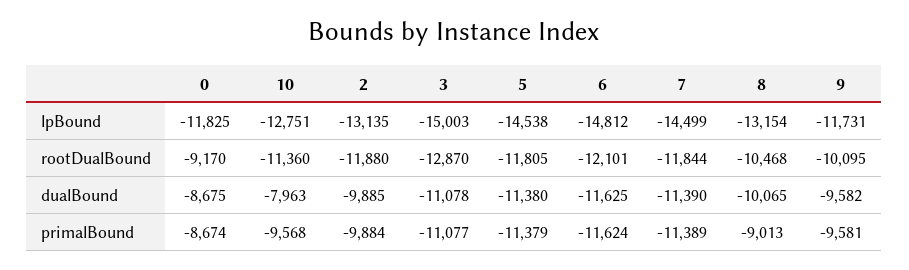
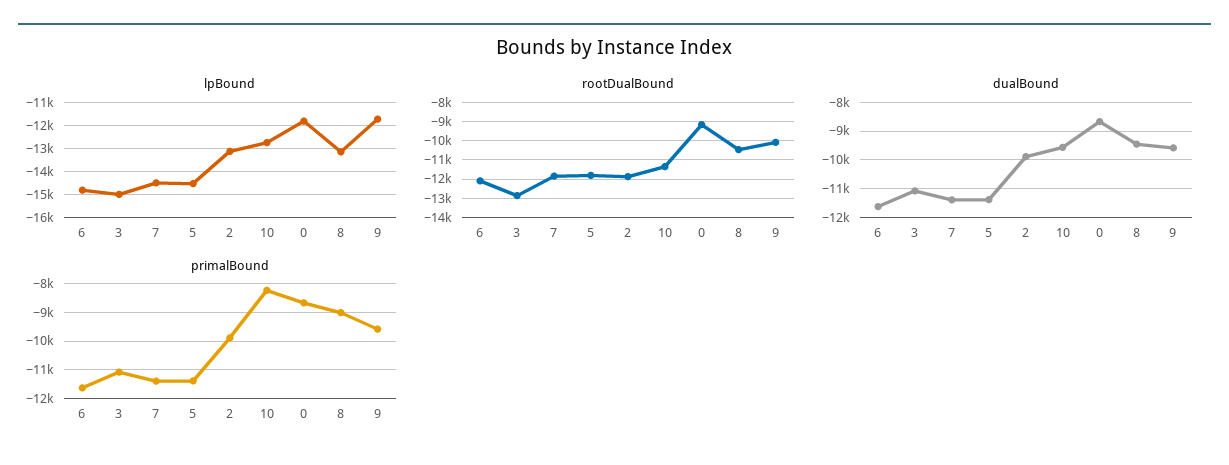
  {
    "lpBound": {
      "0": -11825,
      "10": -12751,
      "2": -13135,
      "3": -15003,
      "5": -14538,
      "6": -14812,
      "7": -14499,
      "8": -13154,
      "9": -11731
    },
    "rootDualBound": {
      "0": -9170,
      "10": -11360,
      "2": -11880,
      "3": -12870,
      "5": -11805,
      "6": -12101,
      "7": -11844,
      "8": -10468,
      "9": -10095
    },
    "dualBound": {
      "0": -8675,
-     "10": -7963,
+     "10": -9500,
      "2": -9885,
      "3": -11078,
      "5": -11380,
      "6": -11625,
      "7": -11390,
-     "8": -10065,
+     "8": -9500,
      "9": -9582
    },
    "primalBound": {
      "0": -8674,
-     "10": -9568,
+     "10": -8250,
      "2": -9884,
      "3": -11077,
      "5": -11379,
      "6": -11624,
      "7": -11389,
      "8": -9013,
      "9": -9581
    }
  }

